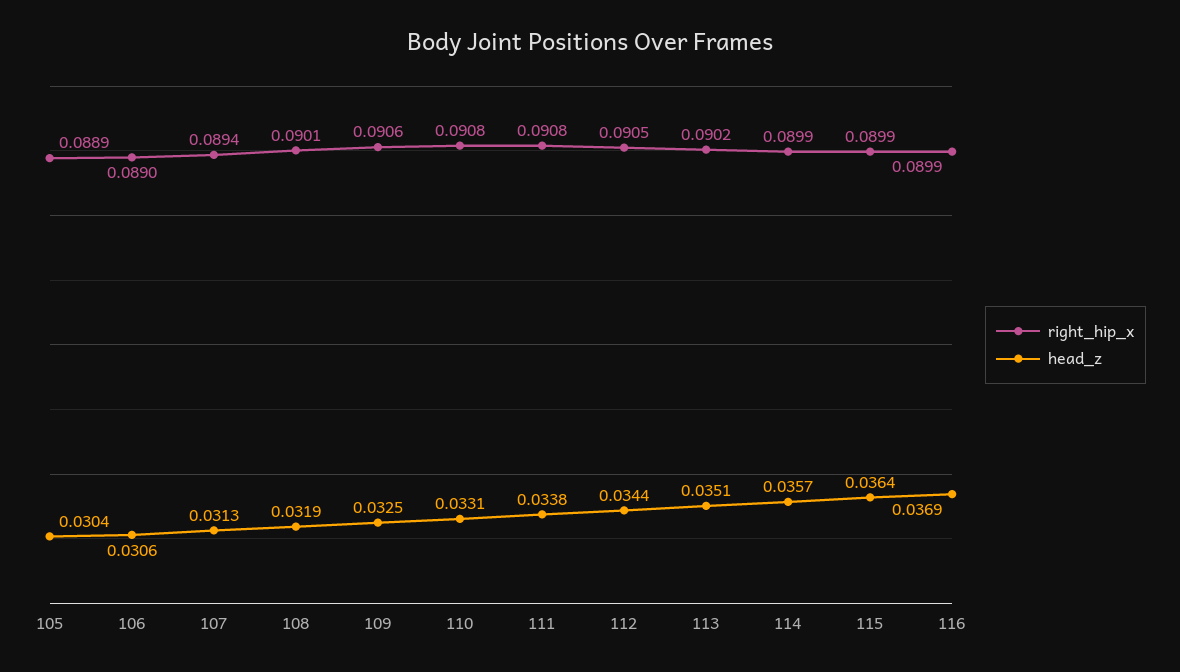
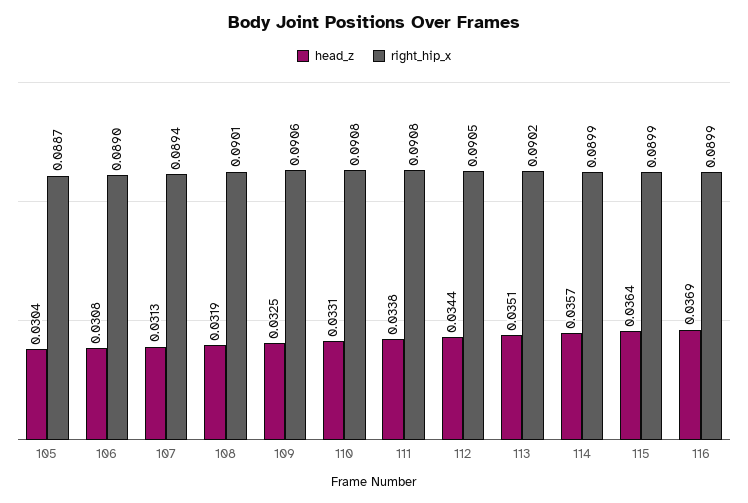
  {
    "right_hip_x": {
-     "105": 0.0889,
+     "105": 0.0887,
      "106": 0.089,
      "107": 0.0894,
      "108": 0.0901,
      "109": 0.0906,
      "110": 0.0908,
      "111": 0.0908,
      "112": 0.0905,
      "113": 0.0902,
      "114": 0.0899,
      "115": 0.0899,
      "116": 0.0899
    },
    "head_z": {
      "105": 0.0304,
-     "106": 0.0306,
+     "106": 0.0308,
      "107": 0.0313,
      "108": 0.0319,
      "109": 0.0325,
      "110": 0.0331,
      "111": 0.0338,
      "112": 0.0344,
      "113": 0.0351,
      "114": 0.0357,
      "115": 0.0364,
      "116": 0.0369
    }
  }

